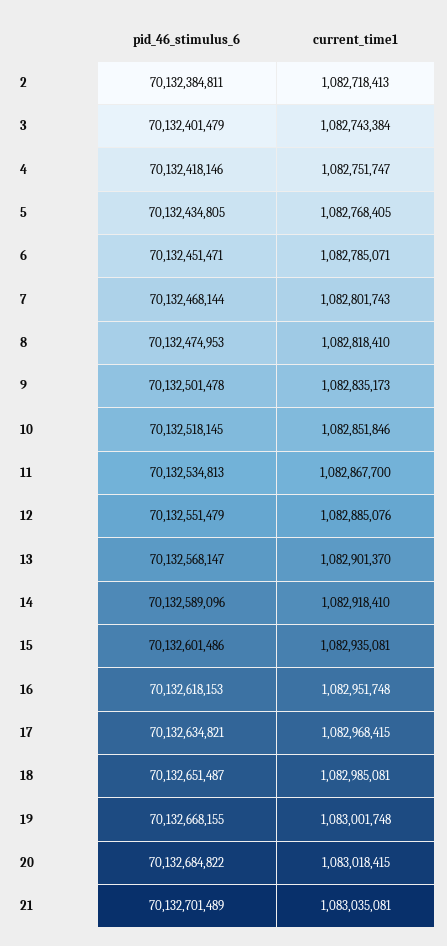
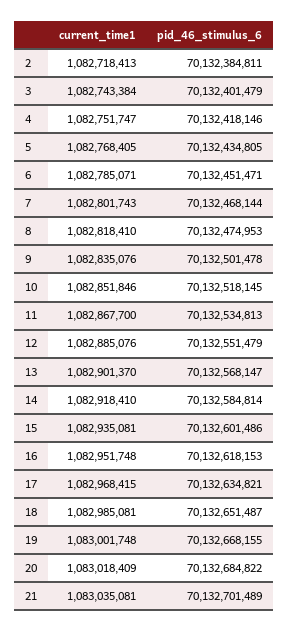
  {
    "pid_46_stimulus_6": {
      "2": 70132384811,
      "3": 70132401479,
      "4": 70132418146,
      "5": 70132434805,
      "6": 70132451471,
      "7": 70132468144,
      "8": 70132474953,
      "9": 70132501478,
      "10": 70132518145,
      "11": 70132534813,
      "12": 70132551479,
      "13": 70132568147,
-     "14": 70132589096,
+     "14": 70132584814,
      "15": 70132601486,
      "16": 70132618153,
      "17": 70132634821,
      "18": 70132651487,
      "19": 70132668155,
      "20": 70132684822,
      "21": 70132701489
    },
    "current_time1": {
      "2": 1082718413,
      "3": 1082743384,
      "4": 1082751747,
      "5": 1082768405,
      "6": 1082785071,
      "7": 1082801743,
      "8": 1082818410,
-     "9": 1082835173,
+     "9": 1082835076,
      "10": 1082851846,
      "11": 1082867700,
      "12": 1082885076,
      "13": 1082901370,
      "14": 1082918410,
      "15": 1082935081,
      "16": 1082951748,
      "17": 1082968415,
      "18": 1082985081,
      "19": 1083001748,
-     "20": 1083018415,
+     "20": 1083018409,
      "21": 1083035081
    }
  }

